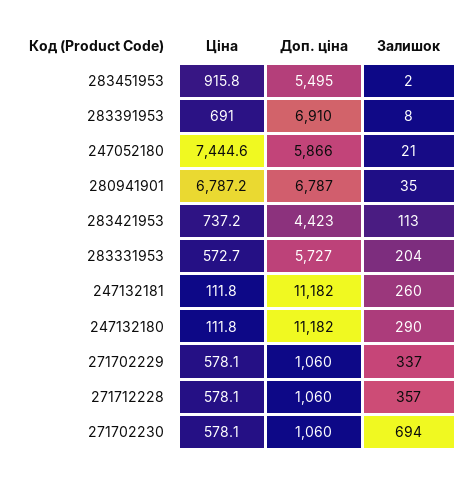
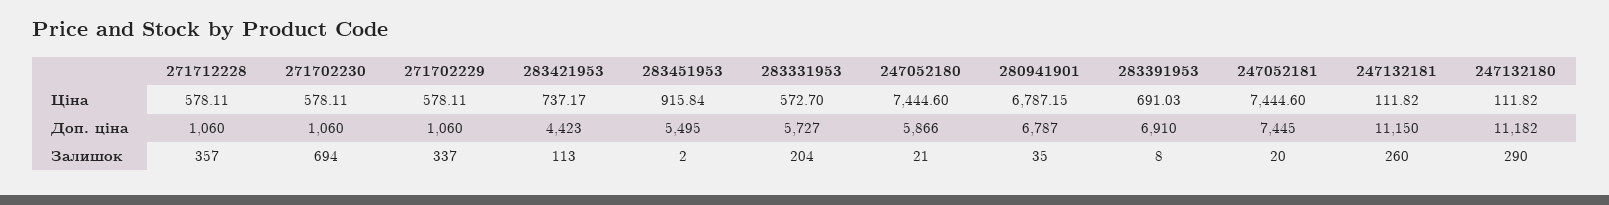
  {
    "Ціна": {
      "283451953": 915.84,
      "283391953": 691.03,
      "247052180": 7444.6,
      "280941901": 6787.15,
      "283421953": 737.17,
      "283331953": 572.7,
      "247132181": 111.82,
      "247132180": 111.82,
      "271702229": 578.11,
      "271712228": 578.11,
-     "271702230": 578.11
+     "271702230": 578.11,
+     "247052181": 7444.6
    },
    "Доп. ціна": {
      "283451953": 5495,
      "283391953": 6910,
      "247052180": 5866,
      "280941901": 6787,
      "283421953": 4423,
      "283331953": 5727,
-     "247132181": 11182,
+     "247132181": 11150,
      "247132180": 11182,
      "271702229": 1060,
      "271712228": 1060,
-     "271702230": 1060
+     "271702230": 1060,
+     "247052181": 7445
    },
    "Залишок": {
      "283451953": 2,
      "283391953": 8,
      "247052180": 21,
      "280941901": 35,
      "283421953": 113,
      "283331953": 204,
      "247132181": 260,
      "247132180": 290,
      "271702229": 337,
      "271712228": 357,
-     "271702230": 694
+     "271702230": 694,
+     "247052181": 20
    }
  }

